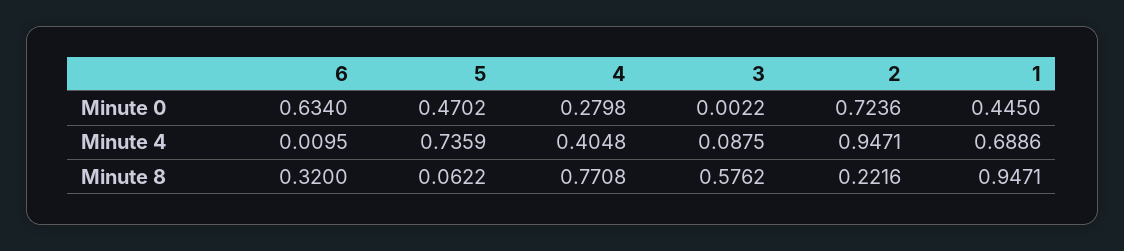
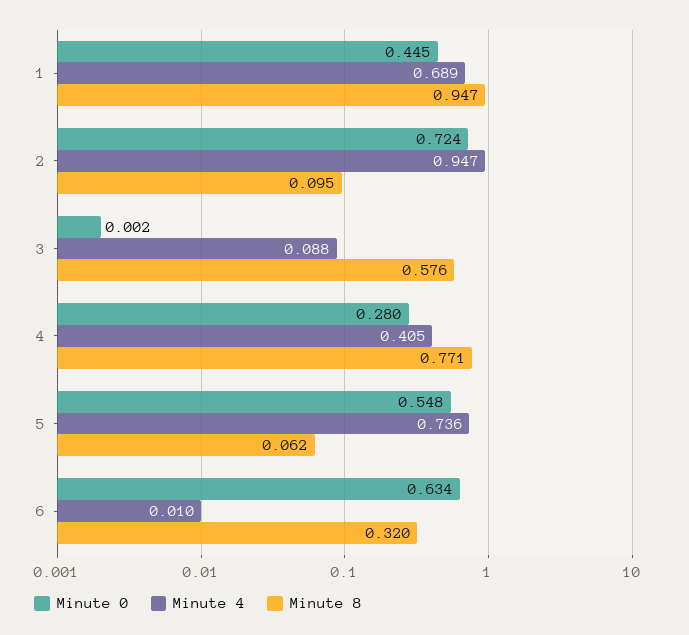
  {
    "Minute 0": {
      "6": 0.634,
-     "5": 0.4702,
+     "5": 0.548,
      "4": 0.2798,
      "3": 0.0022,
      "2": 0.7236,
      "1": 0.445
    },
    "Minute 4": {
      "6": 0.0095,
      "5": 0.7359,
      "4": 0.4048,
      "3": 0.0875,
      "2": 0.9471,
      "1": 0.6886
    },
    "Minute 8": {
      "6": 0.32,
      "5": 0.0622,
      "4": 0.7708,
      "3": 0.5762,
-     "2": 0.2216,
+     "2": 0.095,
      "1": 0.9471
    }
  }

